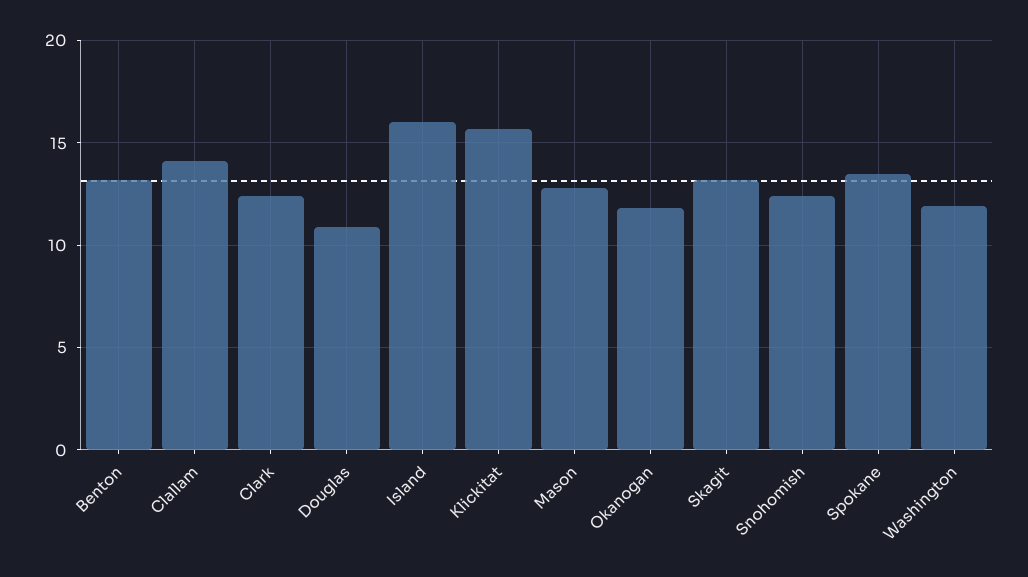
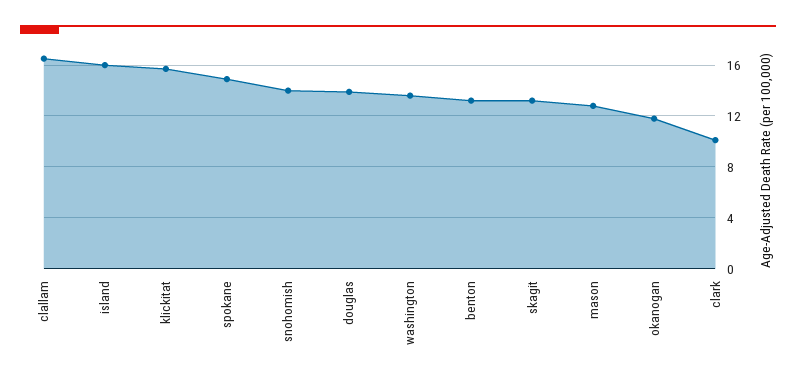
  {
    "Benton": 13,
-   "Clallam": 14,
+   "Clallam": 16.5,
-   "Clark": 12.5,
+   "Clark": 10,
-   "Douglas": 11,
+   "Douglas": 14,
    "Island": 16,
    "Klickitat": 15.5,
    "Mason": 13,
    "Okanogan": 12,
    "Skagit": 13,
-   "Snohomish": 12.5,
+   "Snohomish": 14,
-   "Spokane": 13.5,
+   "Spokane": 15,
-   "Washington": 12
+   "Washington": 13.5
  }

